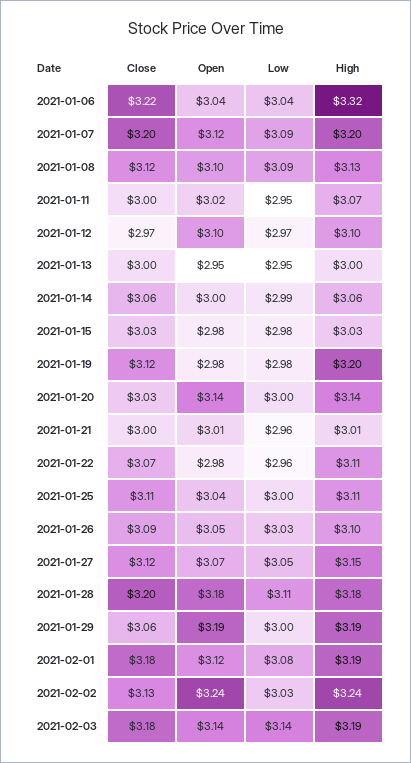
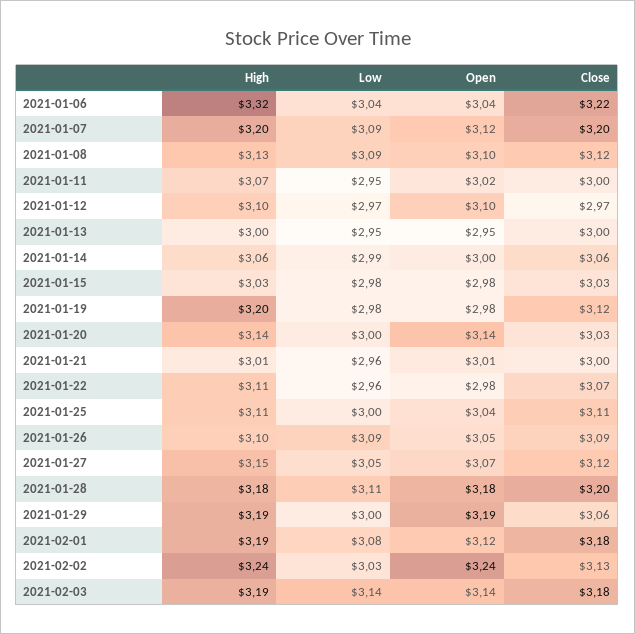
  {
    "Close": {
      "2021-01-06": 3.22,
      "2021-01-07": 3.2,
      "2021-01-08": 3.12,
      "2021-01-11": 3,
      "2021-01-12": 2.97,
      "2021-01-13": 3,
      "2021-01-14": 3.06,
      "2021-01-15": 3.03,
      "2021-01-19": 3.12,
      "2021-01-20": 3.03,
      "2021-01-21": 3,
      "2021-01-22": 3.07,
      "2021-01-25": 3.11,
      "2021-01-26": 3.09,
      "2021-01-27": 3.12,
      "2021-01-28": 3.2,
      "2021-01-29": 3.06,
      "2021-02-01": 3.18,
      "2021-02-02": 3.13,
      "2021-02-03": 3.18
    },
    "Open": {
      "2021-01-06": 3.04,
      "2021-01-07": 3.12,
      "2021-01-08": 3.1,
      "2021-01-11": 3.02,
      "2021-01-12": 3.1,
      "2021-01-13": 2.95,
      "2021-01-14": 3,
      "2021-01-15": 2.98,
      "2021-01-19": 2.98,
      "2021-01-20": 3.14,
      "2021-01-21": 3.01,
      "2021-01-22": 2.98,
      "2021-01-25": 3.04,
      "2021-01-26": 3.05,
      "2021-01-27": 3.07,
      "2021-01-28": 3.18,
      "2021-01-29": 3.19,
      "2021-02-01": 3.12,
      "2021-02-02": 3.24,
      "2021-02-03": 3.14
    },
    "Low": {
      "2021-01-06": 3.04,
      "2021-01-07": 3.09,
      "2021-01-08": 3.09,
      "2021-01-11": 2.95,
      "2021-01-12": 2.97,
      "2021-01-13": 2.95,
      "2021-01-14": 2.99,
      "2021-01-15": 2.98,
      "2021-01-19": 2.98,
      "2021-01-20": 3,
      "2021-01-21": 2.96,
      "2021-01-22": 2.96,
      "2021-01-25": 3,
-     "2021-01-26": 3.03,
+     "2021-01-26": 3.09,
      "2021-01-27": 3.05,
      "2021-01-28": 3.11,
      "2021-01-29": 3,
      "2021-02-01": 3.08,
      "2021-02-02": 3.03,
      "2021-02-03": 3.14
    },
    "High": {
      "2021-01-06": 3.32,
      "2021-01-07": 3.2,
      "2021-01-08": 3.13,
      "2021-01-11": 3.07,
      "2021-01-12": 3.1,
      "2021-01-13": 3,
      "2021-01-14": 3.06,
      "2021-01-15": 3.03,
      "2021-01-19": 3.2,
      "2021-01-20": 3.14,
      "2021-01-21": 3.01,
      "2021-01-22": 3.11,
      "2021-01-25": 3.11,
      "2021-01-26": 3.1,
      "2021-01-27": 3.15,
      "2021-01-28": 3.18,
      "2021-01-29": 3.19,
      "2021-02-01": 3.19,
      "2021-02-02": 3.24,
      "2021-02-03": 3.19
    }
  }

